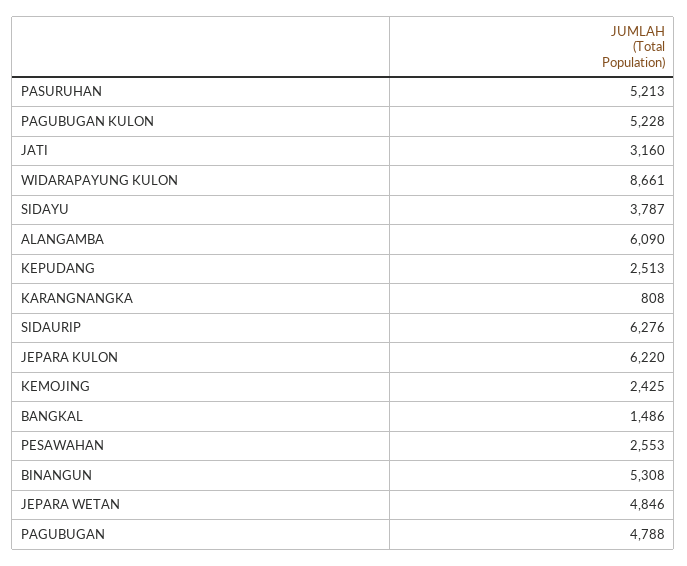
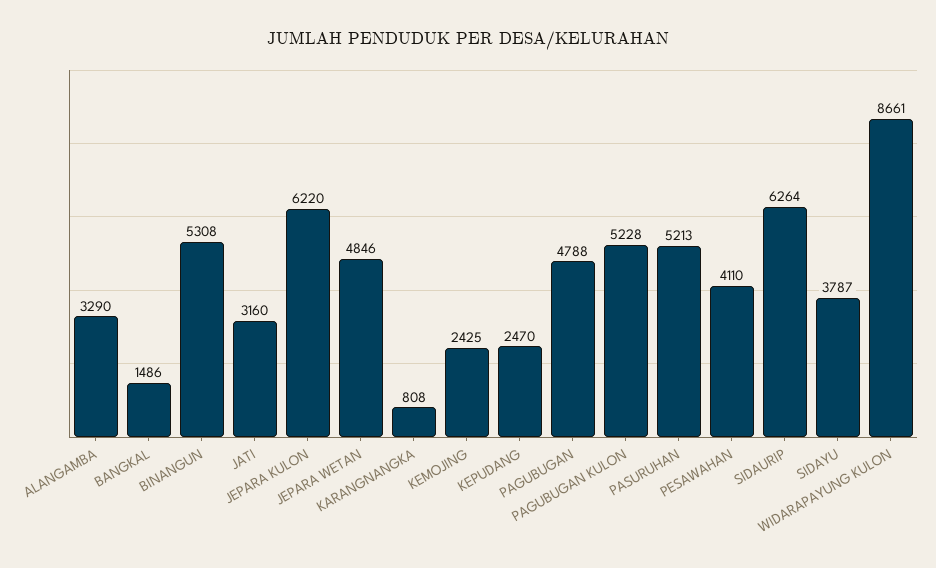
  {
    "PASURUHAN": 5213,
    "PAGUBUGAN KULON": 5228,
    "JATI": 3160,
    "WIDARAPAYUNG KULON": 8661,
    "SIDAYU": 3787,
-   "ALANGAMBA": 6090,
+   "ALANGAMBA": 3290,
-   "KEPUDANG": 2513,
+   "KEPUDANG": 2470,
    "KARANGNANGKA": 808,
-   "SIDAURIP": 6276,
+   "SIDAURIP": 6264,
    "JEPARA KULON": 6220,
    "KEMOJING": 2425,
    "BANGKAL": 1486,
-   "PESAWAHAN": 2553,
+   "PESAWAHAN": 4110,
    "BINANGUN": 5308,
    "JEPARA WETAN": 4846,
    "PAGUBUGAN": 4788
  }

